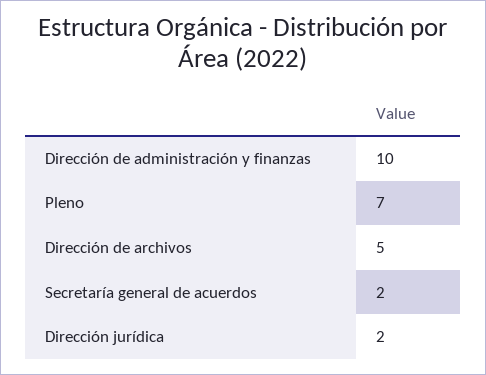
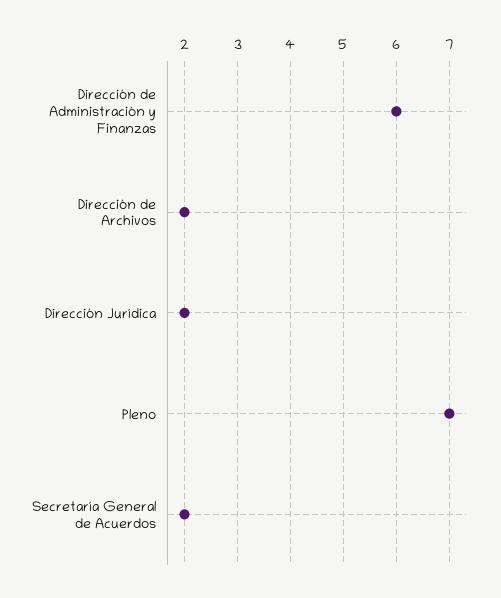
  {
-   "Dirección de administración y finanzas": 10,
+   "Dirección de administración y finanzas": 6,
    "Pleno": 7,
-   "Dirección de archivos": 5,
+   "Dirección de archivos": 2,
    "Secretaría general de acuerdos": 2,
    "Dirección jurídica": 2
  }

